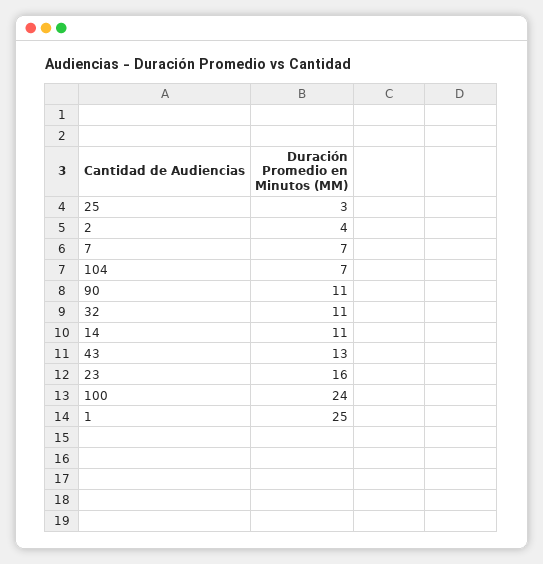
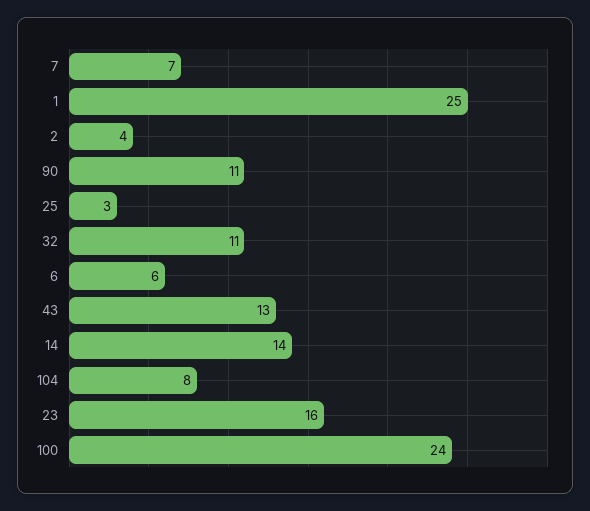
  {
    "25": 3,
    "2": 4,
    "7": 7,
-   "104": 7,
+   "104": 8,
    "90": 11,
    "32": 11,
-   "14": 11,
+   "14": 14,
    "43": 13,
    "23": 16,
    "100": 24,
-   "1": 25
+   "1": 25,
+   "6": 6
  }

